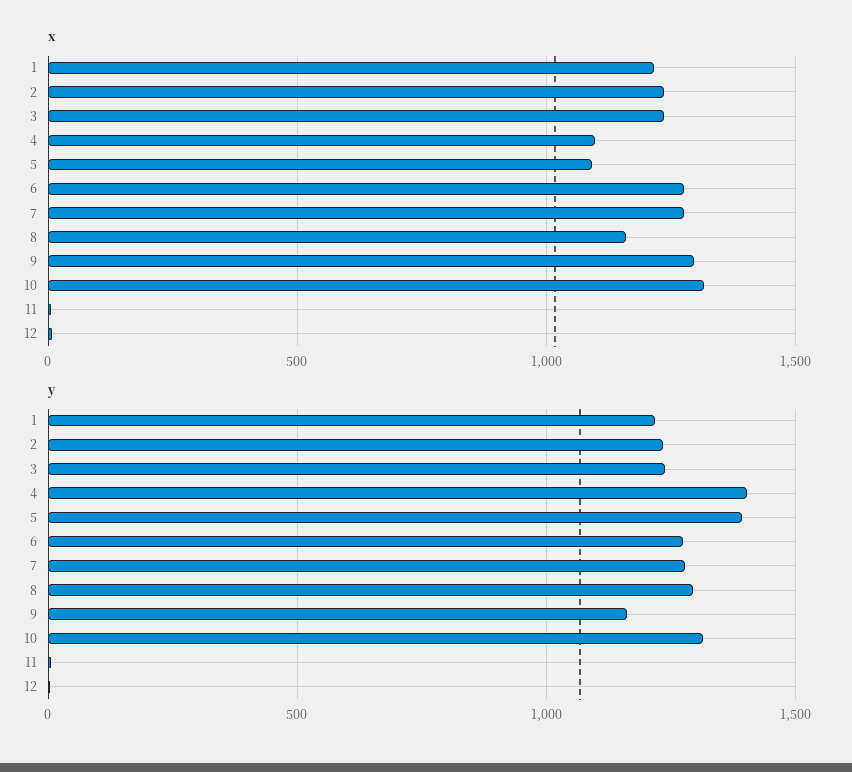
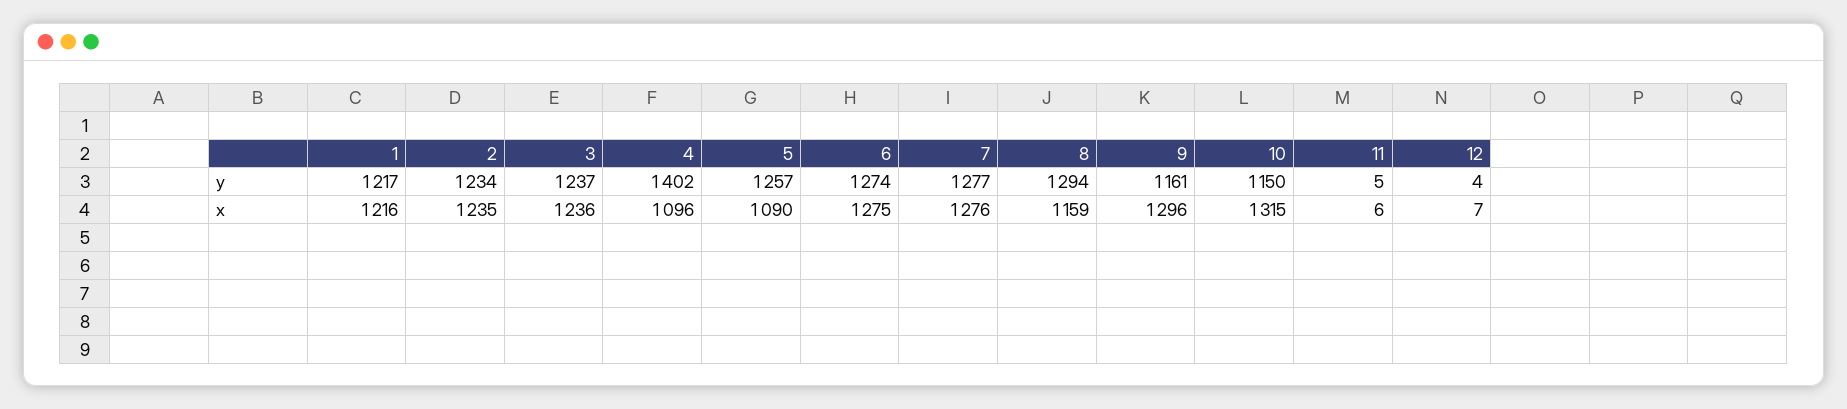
  {
    "x": {
      "1": 1216,
      "2": 1235,
      "3": 1236,
      "4": 1096,
      "5": 1090,
      "6": 1275,
      "7": 1276,
      "8": 1159,
      "9": 1296,
      "10": 1315,
      "11": 6,
      "12": 7
    },
    "y": {
      "1": 1217,
      "2": 1234,
      "3": 1237,
      "4": 1402,
-     "5": 1400,
+     "5": 1257,
      "6": 1274,
      "7": 1277,
      "8": 1294,
      "9": 1161,
-     "10": 1300,
+     "10": 1150,
      "11": 5,
      "12": 4
    }
  }

